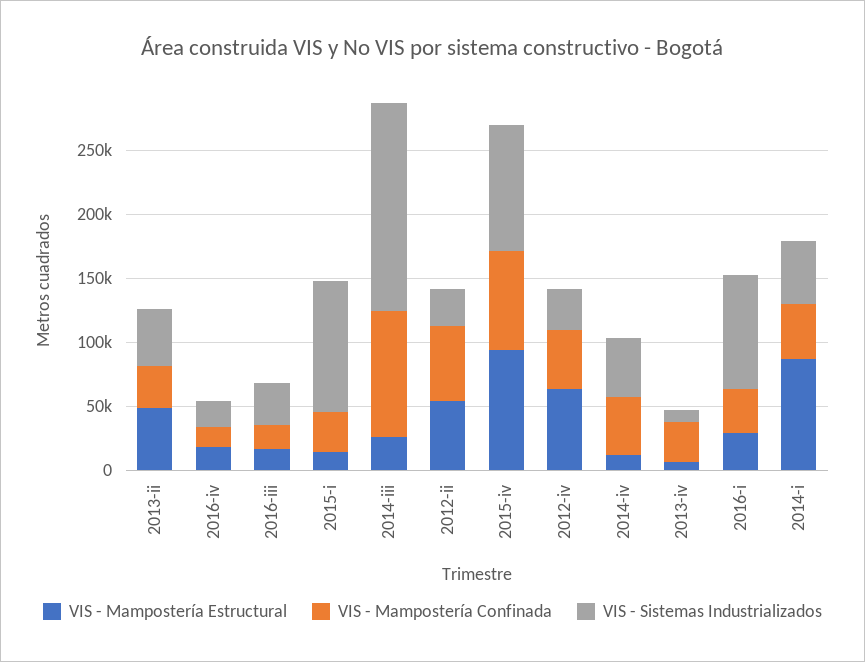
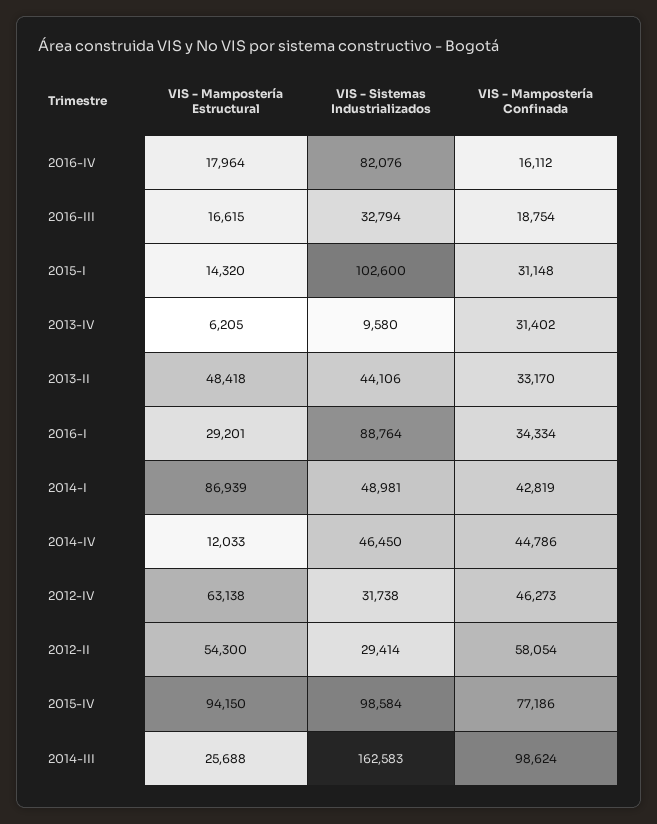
  {
    "VIS - Mampostería Estructural": {
      "2013-ii": 48418,
      "2016-iv": 17964,
      "2016-iii": 16615,
      "2015-i": 14320,
      "2014-iii": 25688,
      "2012-ii": 54300,
      "2015-iv": 94150,
      "2012-iv": 63138,
      "2014-iv": 12033,
      "2013-iv": 6205,
      "2016-i": 29201,
      "2014-i": 86939
    },
    "VIS - Mampostería Confinada": {
      "2013-ii": 33170,
      "2016-iv": 16112,
      "2016-iii": 18754,
      "2015-i": 31148,
      "2014-iii": 98624,
      "2012-ii": 58054,
      "2015-iv": 77186,
      "2012-iv": 46273,
      "2014-iv": 44786,
      "2013-iv": 31402,
      "2016-i": 34334,
      "2014-i": 42819
    },
    "VIS - Sistemas Industrializados": {
      "2013-ii": 44106,
-     "2016-iv": 20000,
+     "2016-iv": 82076,
      "2016-iii": 32794,
      "2015-i": 102600,
      "2014-iii": 162583,
      "2012-ii": 29414,
      "2015-iv": 98584,
      "2012-iv": 31738,
      "2014-iv": 46450,
      "2013-iv": 9580,
      "2016-i": 88764,
      "2014-i": 48981
    }
  }

